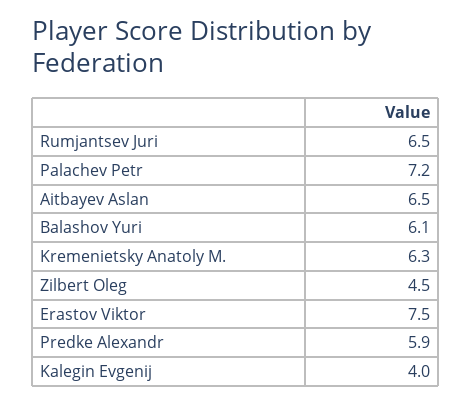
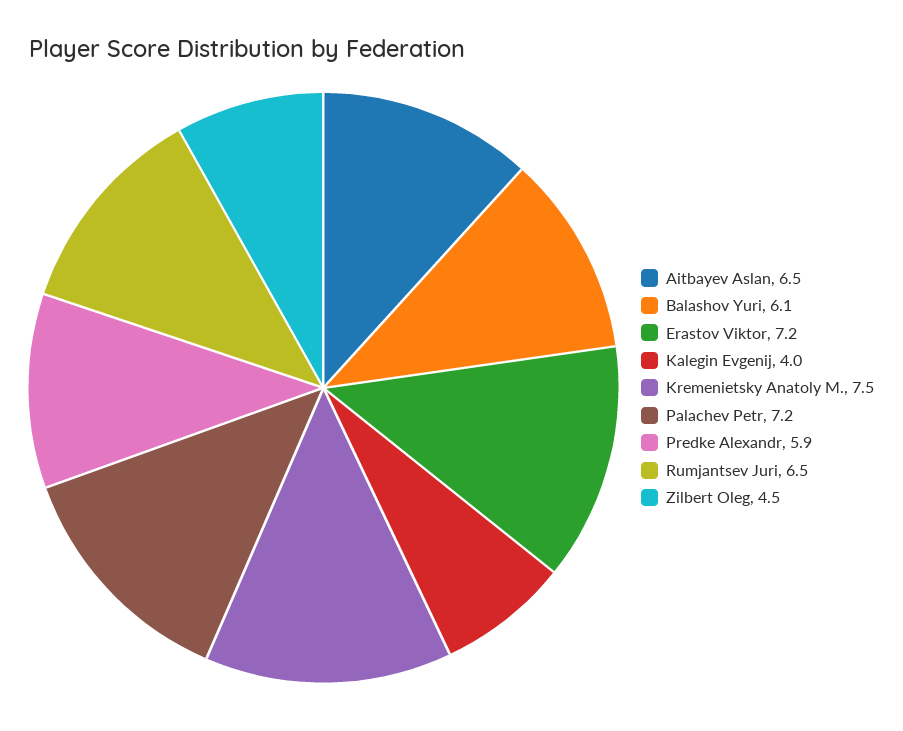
  {
    "Rumjantsev Juri": 6.5,
    "Palachev Petr": 7.2,
    "Aitbayev Aslan": 6.5,
    "Balashov Yuri": 6.1,
-   "Kremenietsky Anatoly M.": 6.3,
+   "Kremenietsky Anatoly M.": 7.5,
    "Zilbert Oleg": 4.5,
-   "Erastov Viktor": 7.5,
+   "Erastov Viktor": 7.2,
    "Predke Alexandr": 5.9,
    "Kalegin Evgenij": 4
  }

